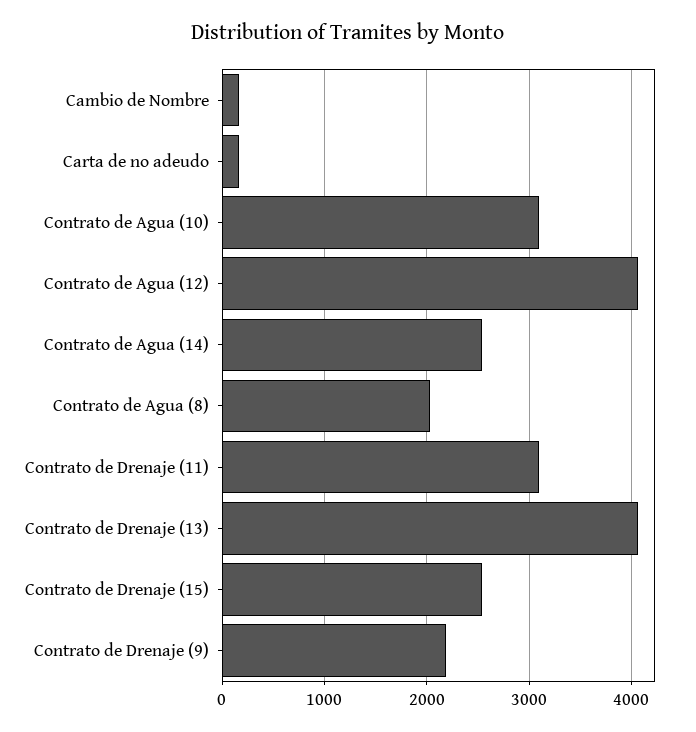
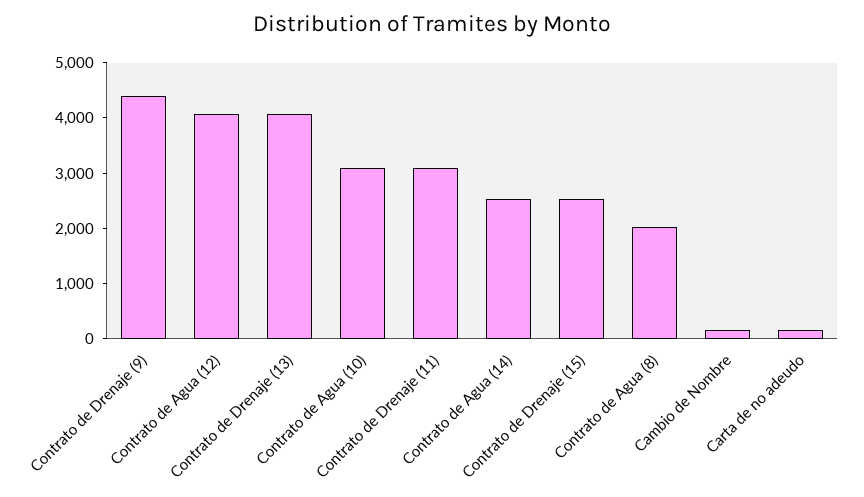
  {
    "Cambio de Nombre": 200,
    "Carta de no adeudo": 200,
    "Contrato de Agua (10)": 3100,
    "Contrato de Agua (12)": 4100,
    "Contrato de Agua (14)": 2500,
    "Contrato de Agua (8)": 2000,
    "Contrato de Drenaje (11)": 3100,
    "Contrato de Drenaje (13)": 4100,
    "Contrato de Drenaje (15)": 2500,
-   "Contrato de Drenaje (9)": 2200
+   "Contrato de Drenaje (9)": 4400
  }

